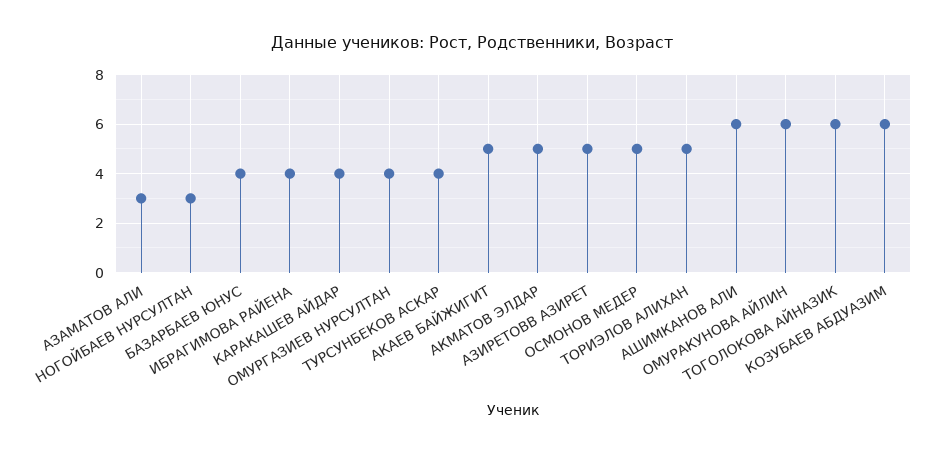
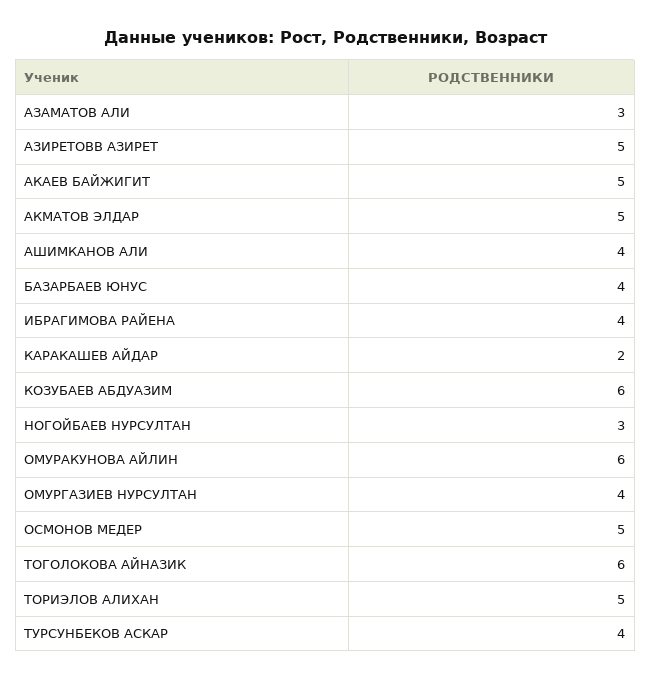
  {
    "АЗАМАТОВ АЛИ": 3,
    "НОГОЙБАЕВ НУРСУЛТАН": 3,
    "БАЗАРБАЕВ ЮНУС": 4,
    "ИБРАГИМОВА РАЙЕНА": 4,
-   "КАРАКАШЕВ АЙДАР": 4,
+   "КАРАКАШЕВ АЙДАР": 2,
    "ОМУРГАЗИЕВ НУРСУЛТАН": 4,
    "ТУРСУНБЕКОВ АСКАР": 4,
    "АКАЕВ БАЙЖИГИТ": 5,
    "АКМАТОВ ЭЛДАР": 5,
    "АЗИРЕТОВВ АЗИРЕТ": 5,
    "ОСМОНОВ МЕДЕР": 5,
    "ТОРИЭЛОВ АЛИХАН": 5,
-   "АШИМКАНОВ АЛИ": 6,
+   "АШИМКАНОВ АЛИ": 4,
    "ОМУРАКУНОВА АЙЛИН": 6,
    "ТОГОЛОКОВА АЙНАЗИК": 6,
    "КОЗУБАЕВ АБДУАЗИМ": 6
  }

